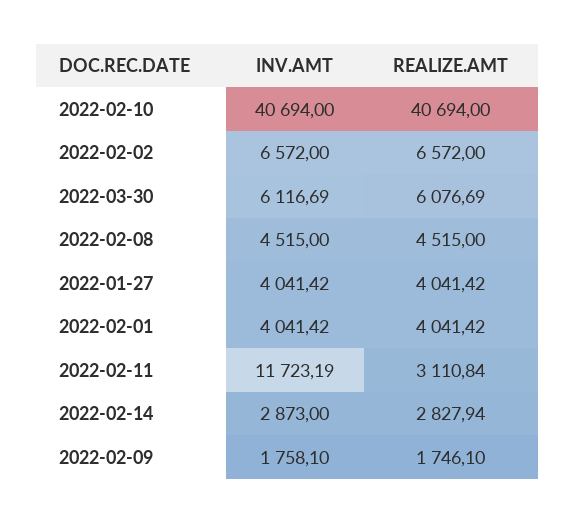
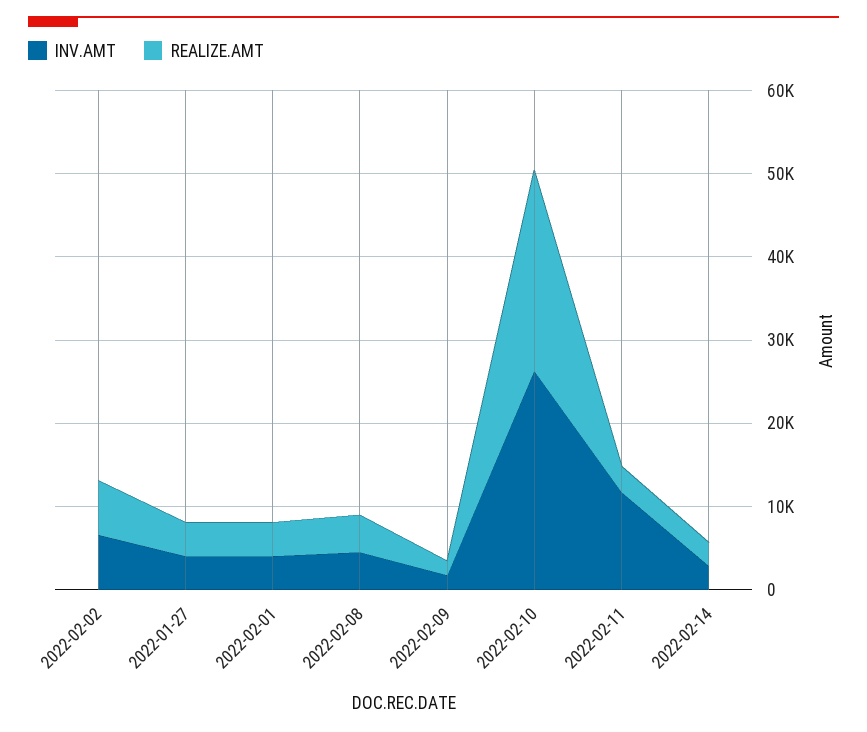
  {
    "INV.AMT": {
-     "2022-02-10": 40694,
+     "2022-02-10": 26000,
      "2022-02-02": 6572,
-     "2022-03-30": 6116.69,
      "2022-02-08": 4515,
      "2022-01-27": 4041.42,
      "2022-02-01": 4041.42,
      "2022-02-11": 11723.19,
      "2022-02-14": 2873,
      "2022-02-09": 1758.1
    },
    "REALIZE.AMT": {
-     "2022-02-10": 40694,
+     "2022-02-10": 24000,
      "2022-02-02": 6572,
-     "2022-03-30": 6076.69,
      "2022-02-08": 4515,
      "2022-01-27": 4041.42,
      "2022-02-01": 4041.42,
      "2022-02-11": 3110.84,
      "2022-02-14": 2827.94,
      "2022-02-09": 1746.1
    }
  }

